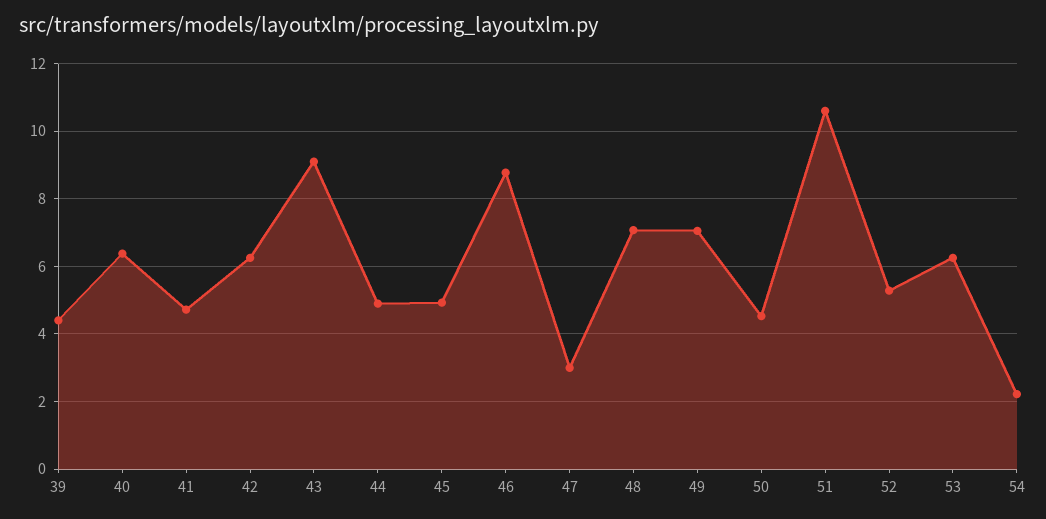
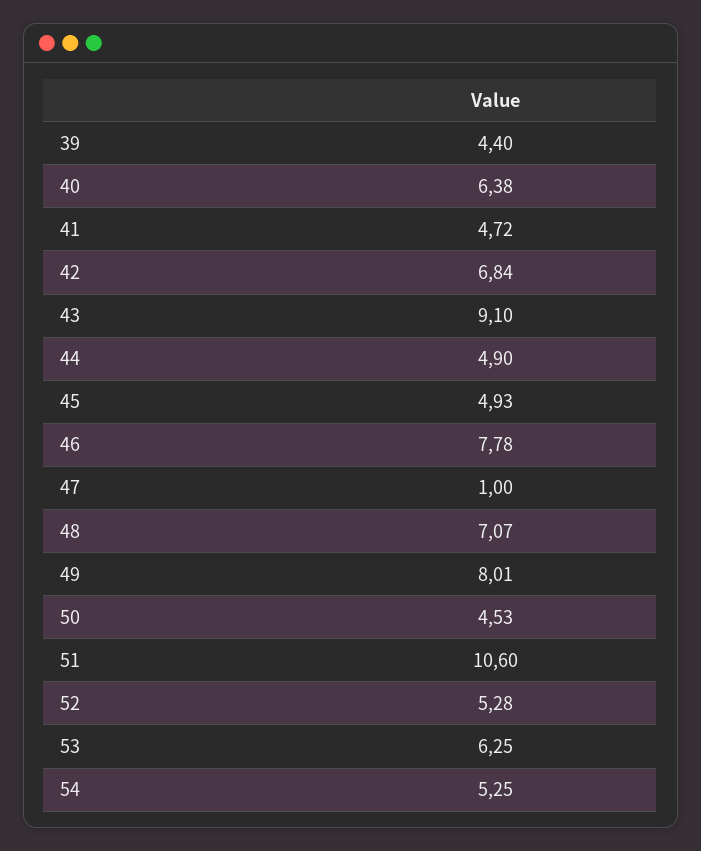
  {
    "39": 4.4,
    "40": 6.38,
    "41": 4.72,
-   "42": 6.2,
+   "42": 6.84,
    "43": 9.1,
    "44": 4.9,
    "45": 4.93,
-   "46": 8.8,
+   "46": 7.78,
-   "47": 3,
+   "47": 1,
    "48": 7.07,
-   "49": 7,
+   "49": 8.01,
    "50": 4.53,
    "51": 10.6,
    "52": 5.28,
    "53": 6.25,
-   "54": 2.2
+   "54": 5.25
  }

